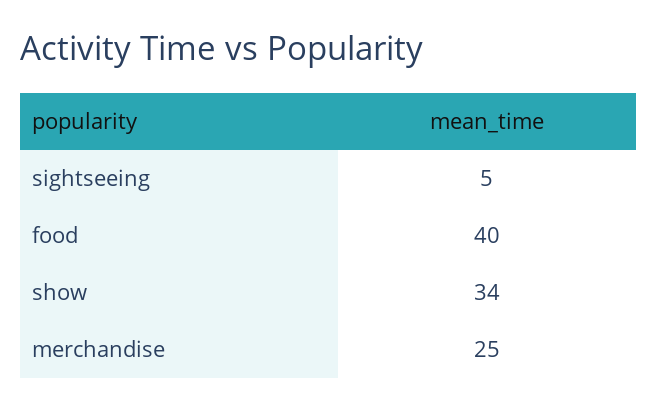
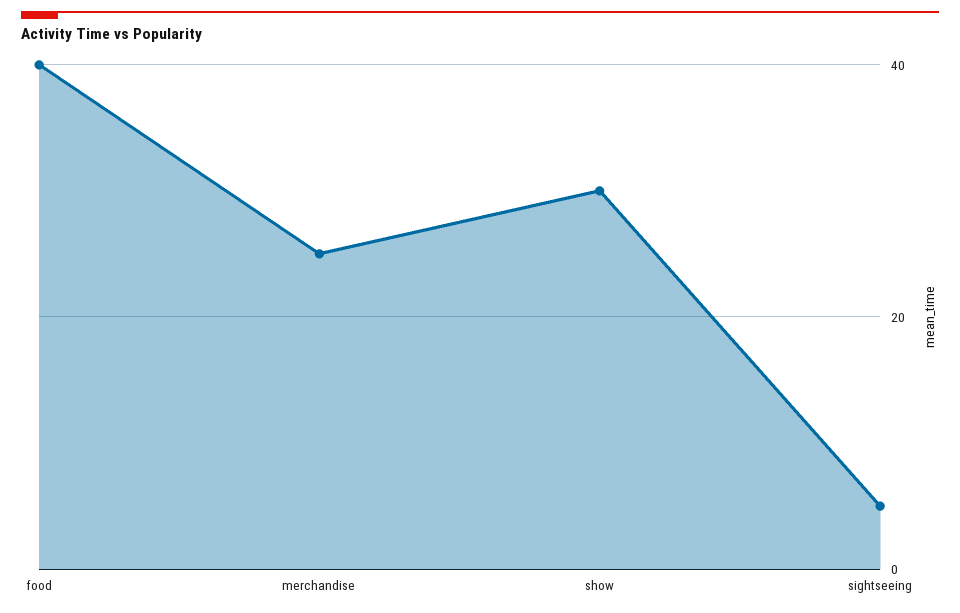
  {
    "sightseeing": 5,
    "food": 40,
-   "show": 34,
+   "show": 30,
    "merchandise": 25
  }

